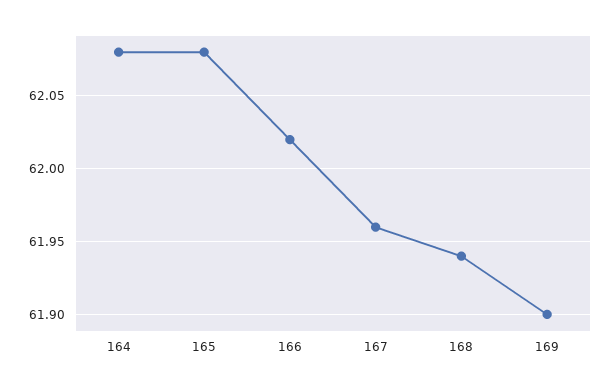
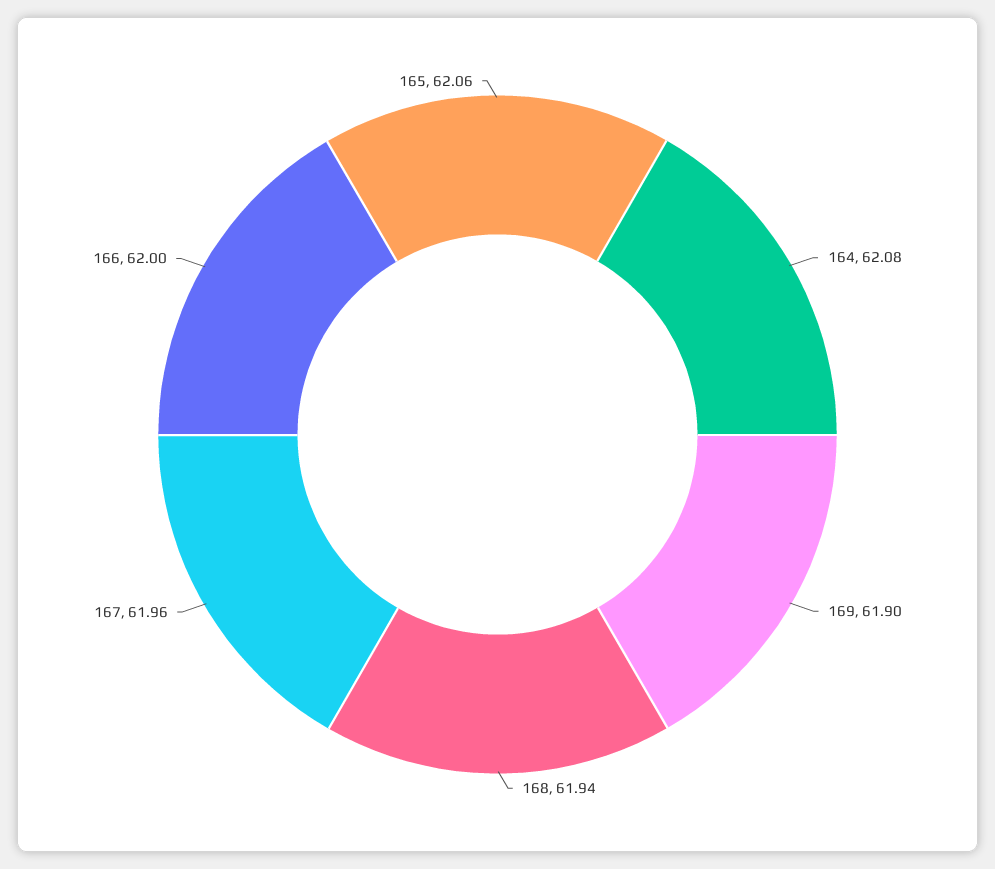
  {
    "164": 62.08,
-   "165": 62.08,
+   "165": 62.06,
-   "166": 62.02,
+   "166": 62,
    "167": 61.96,
    "168": 61.94,
    "169": 61.9
  }

